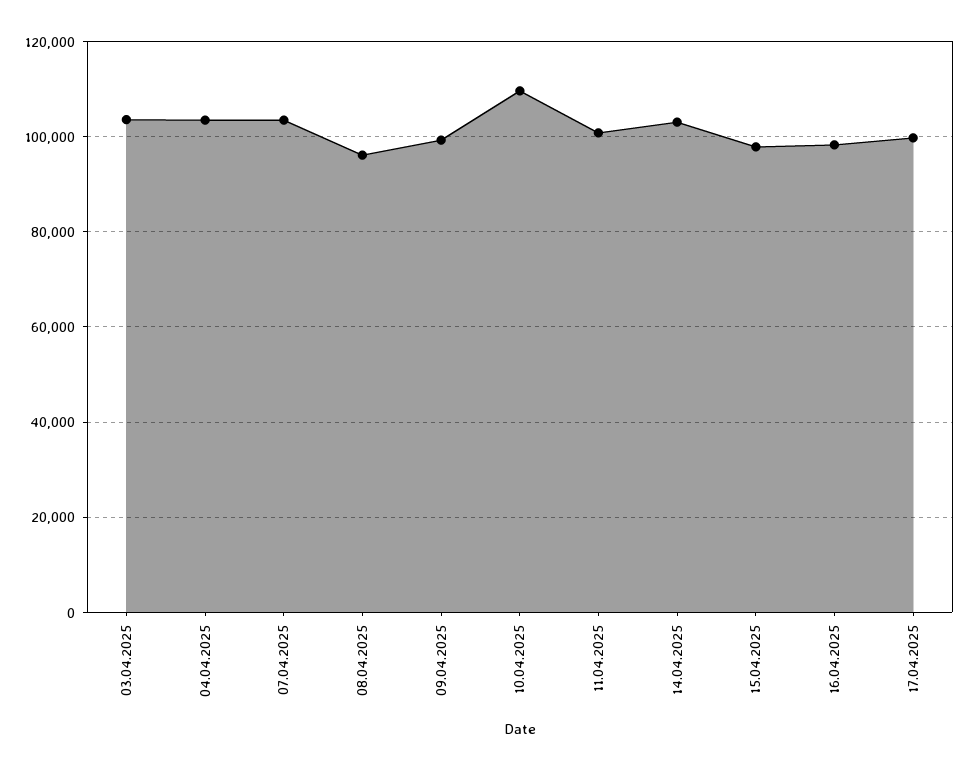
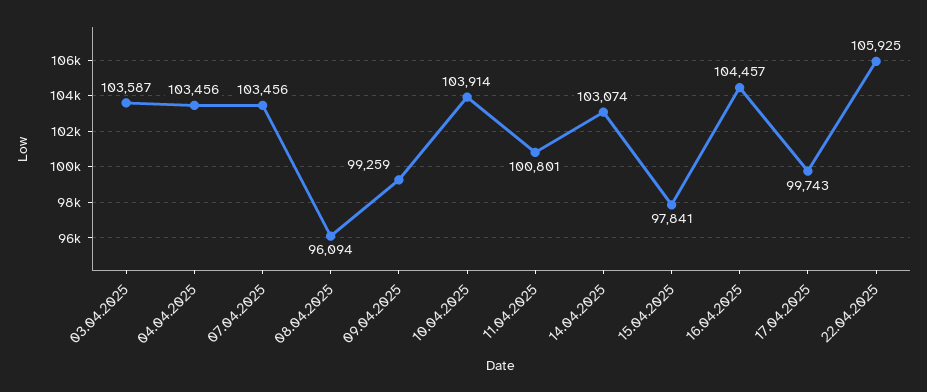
  {
    "03.04.2025": 103587,
    "04.04.2025": 103456,
    "07.04.2025": 103456,
    "08.04.2025": 96094,
    "09.04.2025": 99259,
-   "10.04.2025": 110000,
+   "10.04.2025": 103914,
    "11.04.2025": 100801,
    "14.04.2025": 103074,
    "15.04.2025": 97841,
-   "16.04.2025": 98000,
+   "16.04.2025": 104457,
-   "17.04.2025": 99743
+   "17.04.2025": 99743,
+   "22.04.2025": 105925
  }

